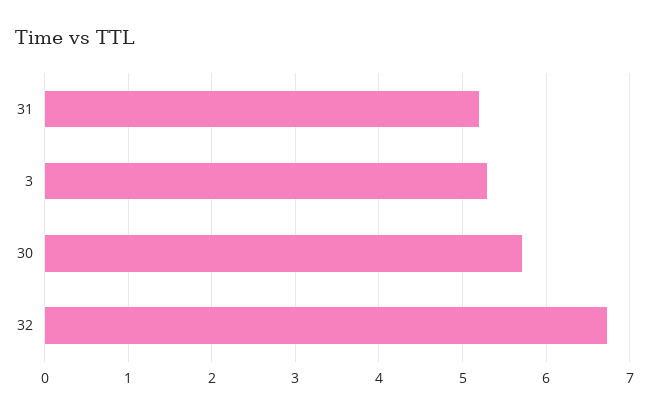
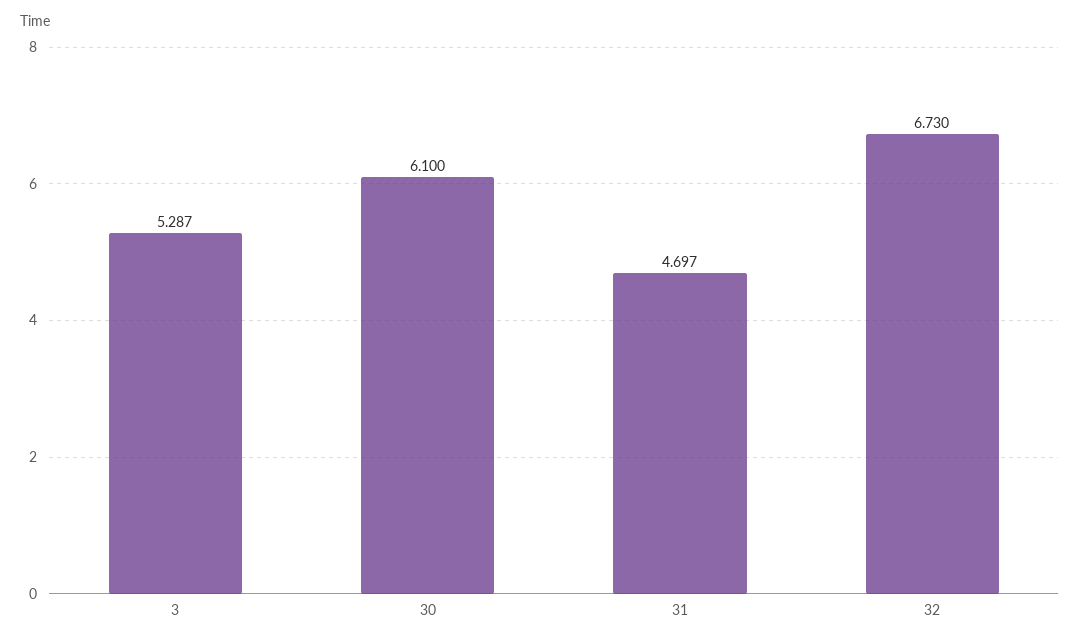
  {
-   "31": 5.2,
+   "31": 4.697,
    "3": 5.287,
-   "30": 5.7,
+   "30": 6.1,
    "32": 6.73
  }

